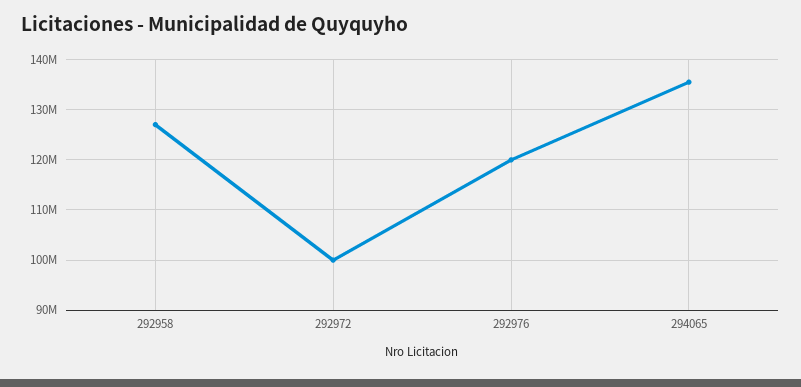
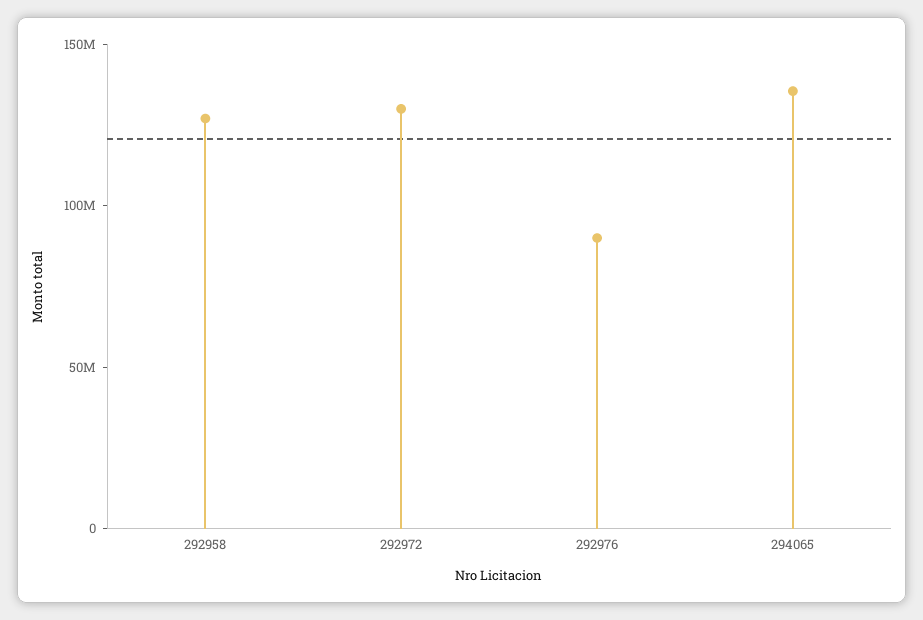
  {
    "292958": 128000000,
-   "292972": 100000000,
+   "292972": 130000000,
-   "292976": 120000000,
+   "292976": 90000000,
    "294065": 136000000
  }

